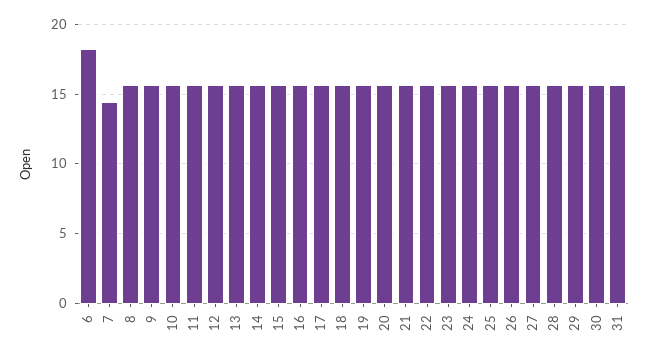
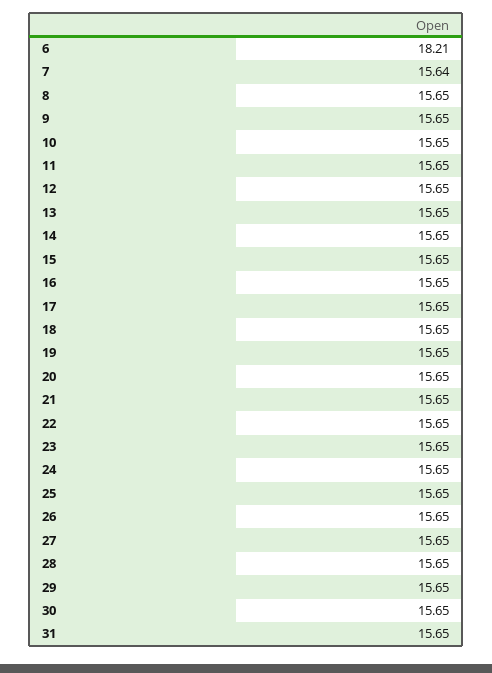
  {
    "6": 18.21,
-   "7": 14.5,
+   "7": 15.64,
    "8": 15.65,
    "9": 15.65,
    "10": 15.65,
    "11": 15.65,
    "12": 15.65,
    "13": 15.65,
    "14": 15.65,
    "15": 15.65,
    "16": 15.65,
    "17": 15.65,
    "18": 15.65,
    "19": 15.65,
    "20": 15.65,
    "21": 15.65,
    "22": 15.65,
    "23": 15.65,
    "24": 15.65,
    "25": 15.65,
    "26": 15.65,
    "27": 15.65,
    "28": 15.65,
    "29": 15.65,
    "30": 15.65,
    "31": 15.65
  }

